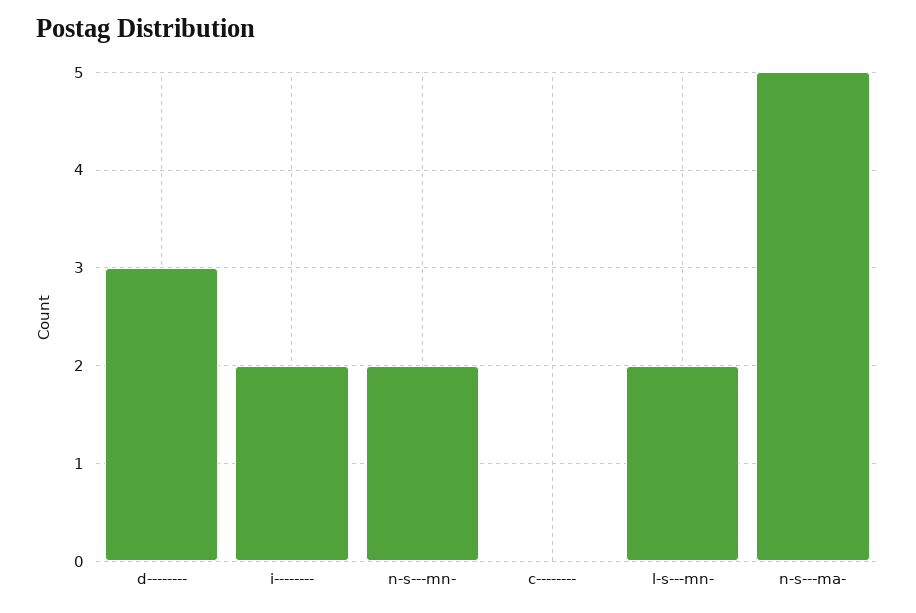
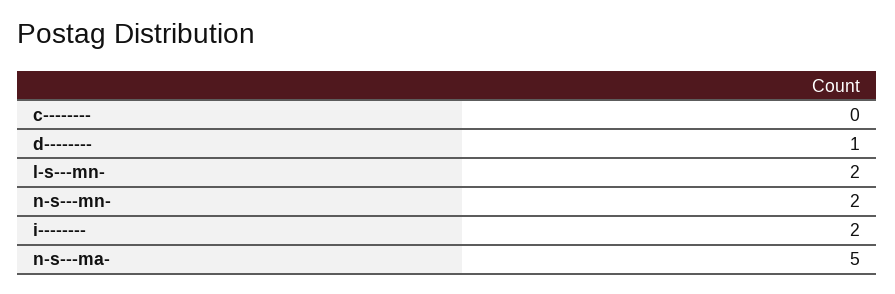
  {
-   "d--------": 3,
+   "d--------": 1,
    "i--------": 2,
    "n-s---mn-": 2,
    "c--------": 0,
    "l-s---mn-": 2,
    "n-s---ma-": 5
  }

